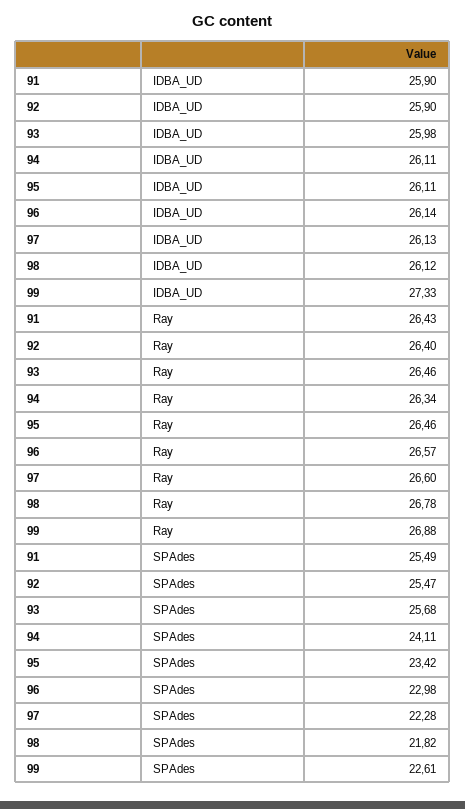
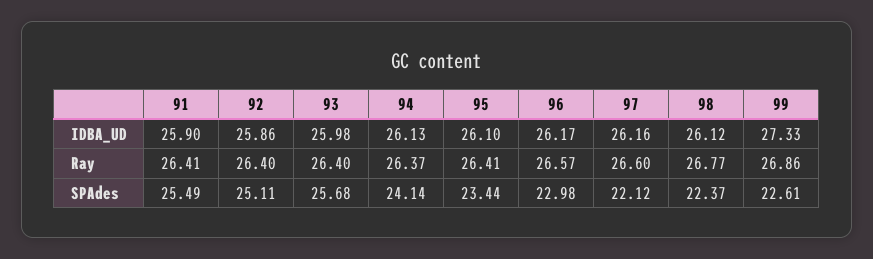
  {
    "91": {
      "IDBA_UD": 25.9,
-     "Ray": 26.43,
+     "Ray": 26.41,
      "SPAdes": 25.49
    },
    "92": {
-     "IDBA_UD": 25.9,
+     "IDBA_UD": 25.86,
      "Ray": 26.4,
-     "SPAdes": 25.47
+     "SPAdes": 25.11
    },
    "93": {
      "IDBA_UD": 25.98,
-     "Ray": 26.46,
+     "Ray": 26.4,
      "SPAdes": 25.68
    },
    "94": {
-     "IDBA_UD": 26.11,
+     "IDBA_UD": 26.13,
-     "Ray": 26.34,
+     "Ray": 26.37,
-     "SPAdes": 24.11
+     "SPAdes": 24.14
    },
    "95": {
-     "IDBA_UD": 26.11,
+     "IDBA_UD": 26.1,
-     "Ray": 26.46,
+     "Ray": 26.41,
-     "SPAdes": 23.42
+     "SPAdes": 23.44
    },
    "96": {
-     "IDBA_UD": 26.14,
+     "IDBA_UD": 26.17,
      "Ray": 26.57,
      "SPAdes": 22.98
    },
    "97": {
-     "IDBA_UD": 26.13,
+     "IDBA_UD": 26.16,
      "Ray": 26.6,
-     "SPAdes": 22.28
+     "SPAdes": 22.12
    },
    "98": {
      "IDBA_UD": 26.12,
-     "Ray": 26.78,
+     "Ray": 26.77,
-     "SPAdes": 21.82
+     "SPAdes": 22.37
    },
    "99": {
      "IDBA_UD": 27.33,
-     "Ray": 26.88,
+     "Ray": 26.86,
      "SPAdes": 22.61
    }
  }

